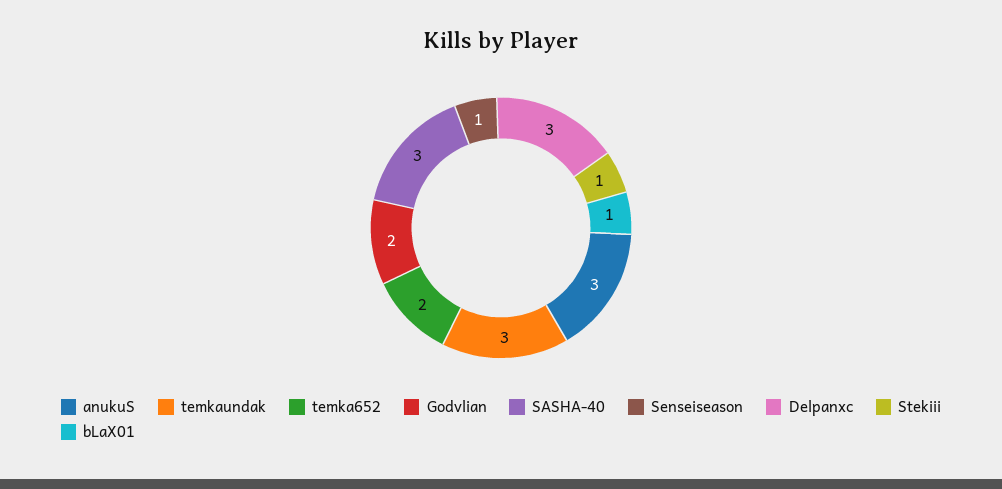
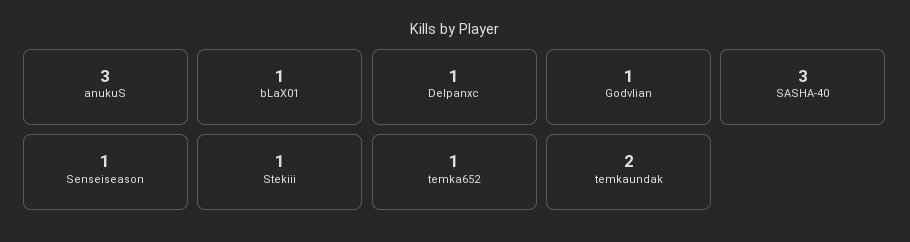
  {
    "anukuS": 3,
-   "temkaundak": 3,
+   "temkaundak": 2,
-   "temka652": 2,
+   "temka652": 1,
-   "Godvlian": 2,
+   "Godvlian": 1,
    "SASHA-40": 3,
    "Senseiseason": 1,
-   "Delpanxc": 3,
+   "Delpanxc": 1,
    "Stekiii": 1,
    "bLaX01": 1
  }

